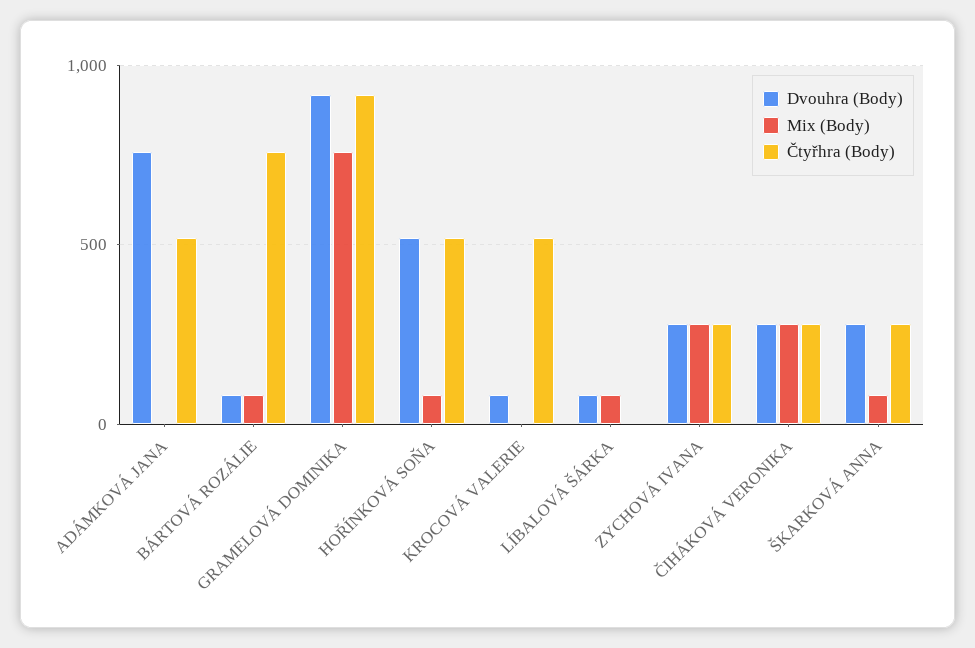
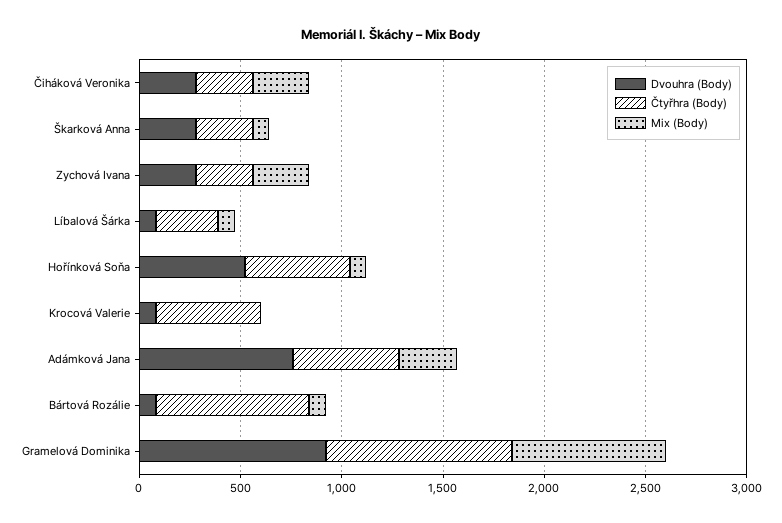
  {
    "Dvouhra (Body)": {
      "ADÁMKOVÁ JANA": 750,
      "BÁRTOVÁ ROZÁLIE": 100,
      "GRAMELOVÁ DOMINIKA": 900,
      "HOŘÍNKOVÁ SOŇA": 500,
      "KROCOVÁ VALERIE": 100,
      "LÍBALOVÁ ŠÁRKA": 100,
      "ZYCHOVÁ IVANA": 300,
      "ČIHÁKOVÁ VERONIKA": 300,
      "ŠKARKOVÁ ANNA": 300
    },
    "Mix (Body)": {
-     "ADÁMKOVÁ JANA": 0,
+     "ADÁMKOVÁ JANA": 300,
      "BÁRTOVÁ ROZÁLIE": 100,
      "GRAMELOVÁ DOMINIKA": 750,
      "HOŘÍNKOVÁ SOŇA": 100,
      "KROCOVÁ VALERIE": 0,
      "LÍBALOVÁ ŠÁRKA": 100,
      "ZYCHOVÁ IVANA": 300,
      "ČIHÁKOVÁ VERONIKA": 300,
      "ŠKARKOVÁ ANNA": 100
    },
    "Čtyřhra (Body)": {
      "ADÁMKOVÁ JANA": 500,
      "BÁRTOVÁ ROZÁLIE": 750,
      "GRAMELOVÁ DOMINIKA": 900,
      "HOŘÍNKOVÁ SOŇA": 500,
      "KROCOVÁ VALERIE": 500,
-     "LÍBALOVÁ ŠÁRKA": 0,
+     "LÍBALOVÁ ŠÁRKA": 300,
      "ZYCHOVÁ IVANA": 300,
      "ČIHÁKOVÁ VERONIKA": 300,
      "ŠKARKOVÁ ANNA": 300
    }
  }

